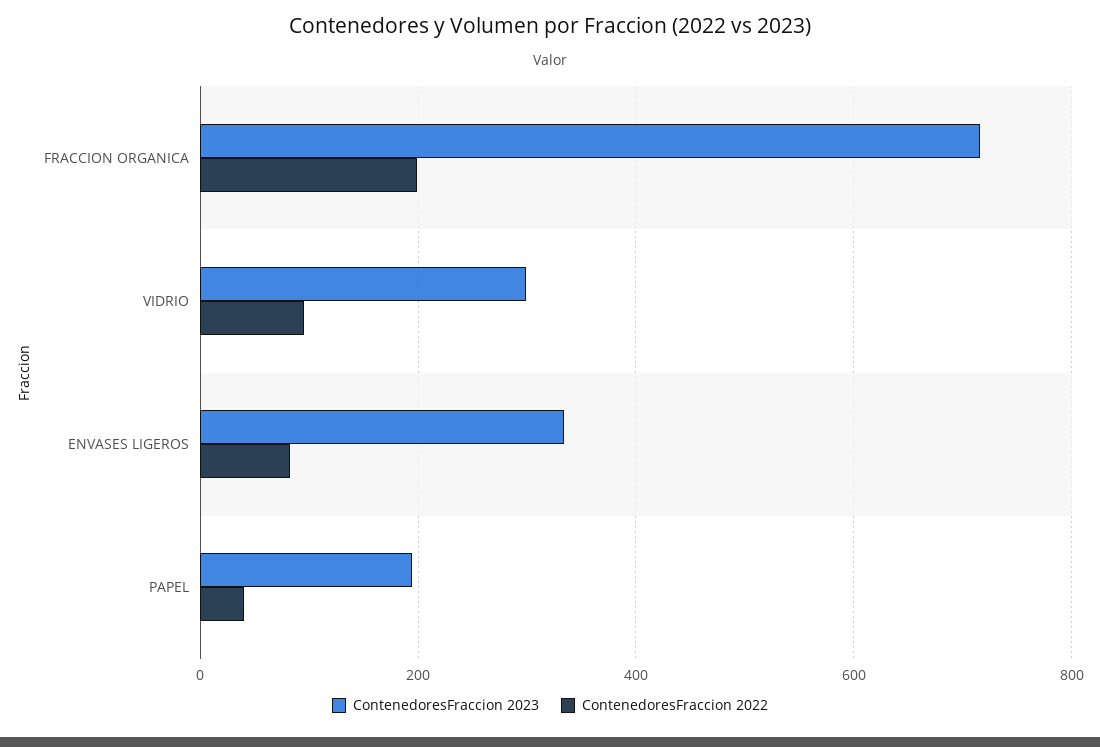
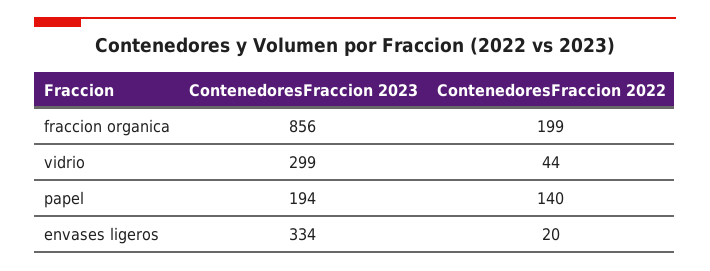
  {
    "ContenedoresFraccion 2023": {
-     "FRACCION ORGANICA": 720,
+     "FRACCION ORGANICA": 856,
      "VIDRIO": 299,
      "ENVASES LIGEROS": 334,
      "PAPEL": 194
    },
    "ContenedoresFraccion 2022": {
      "FRACCION ORGANICA": 199,
-     "VIDRIO": 100,
+     "VIDRIO": 44,
-     "ENVASES LIGEROS": 80,
+     "ENVASES LIGEROS": 20,
-     "PAPEL": 40
+     "PAPEL": 140
    }
  }

